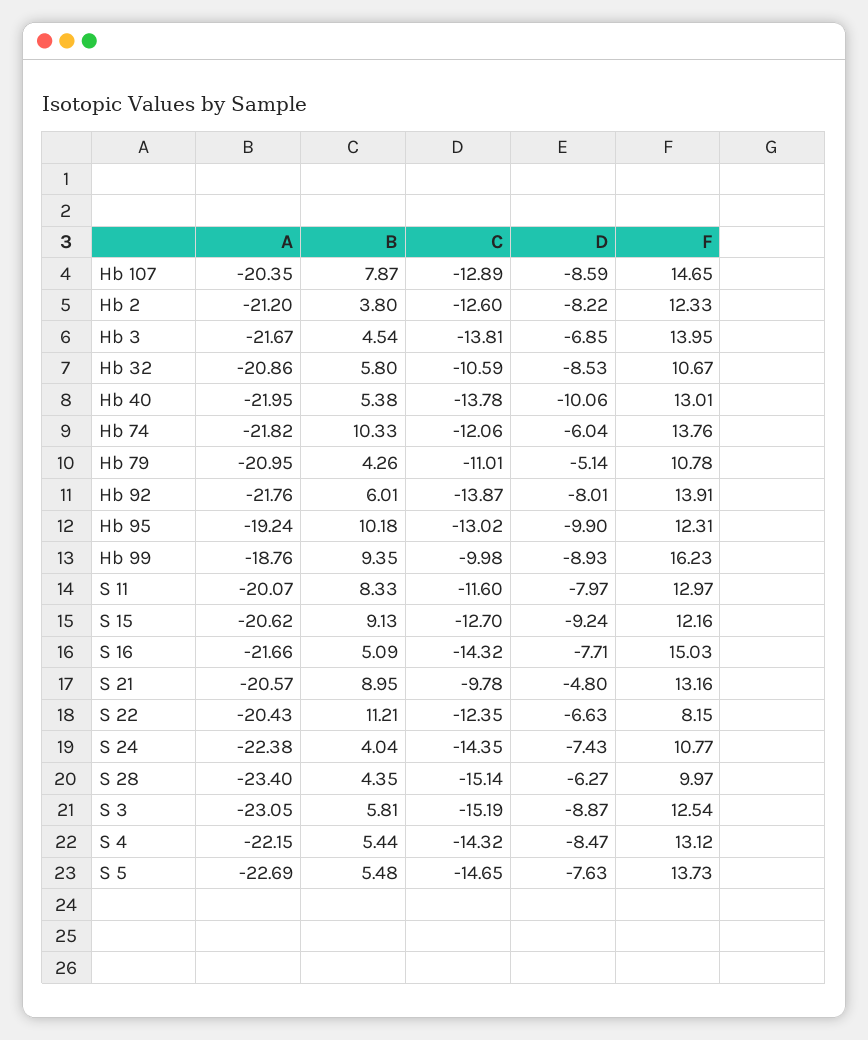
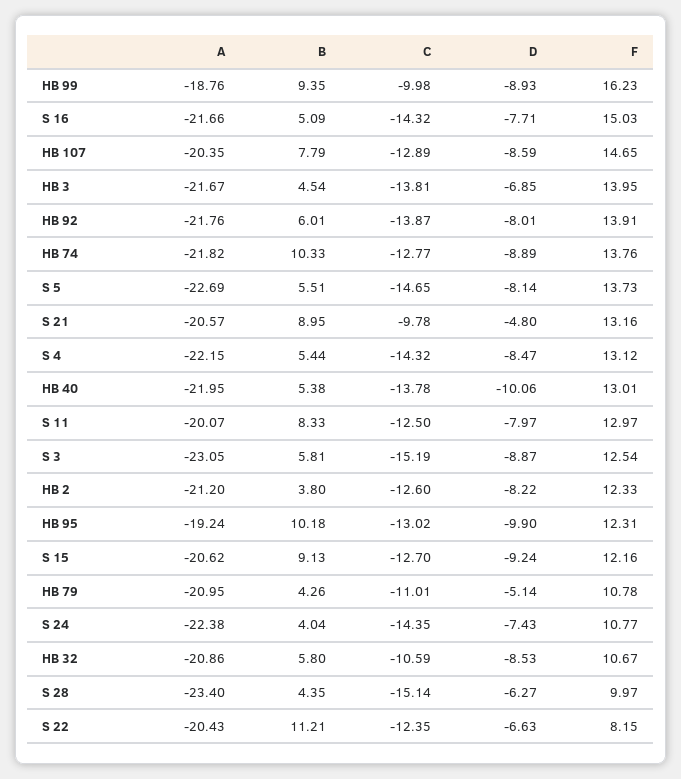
  {
    "A": {
      "Hb 107": -20.35,
      "Hb 2": -21.2,
      "Hb 3": -21.67,
      "Hb 32": -20.86,
      "Hb 40": -21.95,
      "Hb 74": -21.82,
      "Hb 79": -20.95,
      "Hb 92": -21.76,
      "Hb 95": -19.24,
      "Hb 99": -18.76,
      "S 11": -20.07,
      "S 15": -20.62,
      "S 16": -21.66,
      "S 21": -20.57,
      "S 22": -20.43,
      "S 24": -22.38,
      "S 28": -23.4,
      "S 3": -23.05,
      "S 4": -22.15,
      "S 5": -22.69
    },
    "B": {
-     "Hb 107": 7.87,
+     "Hb 107": 7.79,
      "Hb 2": 3.8,
      "Hb 3": 4.54,
      "Hb 32": 5.8,
      "Hb 40": 5.38,
      "Hb 74": 10.33,
      "Hb 79": 4.26,
      "Hb 92": 6.01,
      "Hb 95": 10.18,
      "Hb 99": 9.35,
      "S 11": 8.33,
      "S 15": 9.13,
      "S 16": 5.09,
      "S 21": 8.95,
      "S 22": 11.21,
      "S 24": 4.04,
      "S 28": 4.35,
      "S 3": 5.81,
      "S 4": 5.44,
-     "S 5": 5.48
+     "S 5": 5.51
    },
    "C": {
      "Hb 107": -12.89,
      "Hb 2": -12.6,
      "Hb 3": -13.81,
      "Hb 32": -10.59,
      "Hb 40": -13.78,
-     "Hb 74": -12.06,
+     "Hb 74": -12.77,
      "Hb 79": -11.01,
      "Hb 92": -13.87,
      "Hb 95": -13.02,
      "Hb 99": -9.98,
-     "S 11": -11.6,
+     "S 11": -12.5,
      "S 15": -12.7,
      "S 16": -14.32,
      "S 21": -9.78,
      "S 22": -12.35,
      "S 24": -14.35,
      "S 28": -15.14,
      "S 3": -15.19,
      "S 4": -14.32,
      "S 5": -14.65
    },
    "D": {
      "Hb 107": -8.59,
      "Hb 2": -8.22,
      "Hb 3": -6.85,
      "Hb 32": -8.53,
      "Hb 40": -10.06,
-     "Hb 74": -6.04,
+     "Hb 74": -8.89,
      "Hb 79": -5.14,
      "Hb 92": -8.01,
      "Hb 95": -9.9,
      "Hb 99": -8.93,
      "S 11": -7.97,
      "S 15": -9.24,
      "S 16": -7.71,
      "S 21": -4.8,
      "S 22": -6.63,
      "S 24": -7.43,
      "S 28": -6.27,
      "S 3": -8.87,
      "S 4": -8.47,
-     "S 5": -7.63
+     "S 5": -8.14
    },
    "F": {
      "Hb 107": 14.65,
      "Hb 2": 12.33,
      "Hb 3": 13.95,
      "Hb 32": 10.67,
      "Hb 40": 13.01,
      "Hb 74": 13.76,
      "Hb 79": 10.78,
      "Hb 92": 13.91,
      "Hb 95": 12.31,
      "Hb 99": 16.23,
      "S 11": 12.97,
      "S 15": 12.16,
      "S 16": 15.03,
      "S 21": 13.16,
      "S 22": 8.15,
      "S 24": 10.77,
      "S 28": 9.97,
      "S 3": 12.54,
      "S 4": 13.12,
      "S 5": 13.73
    }
  }

